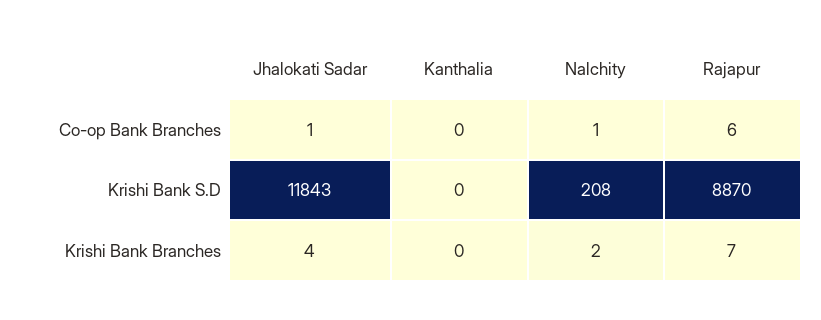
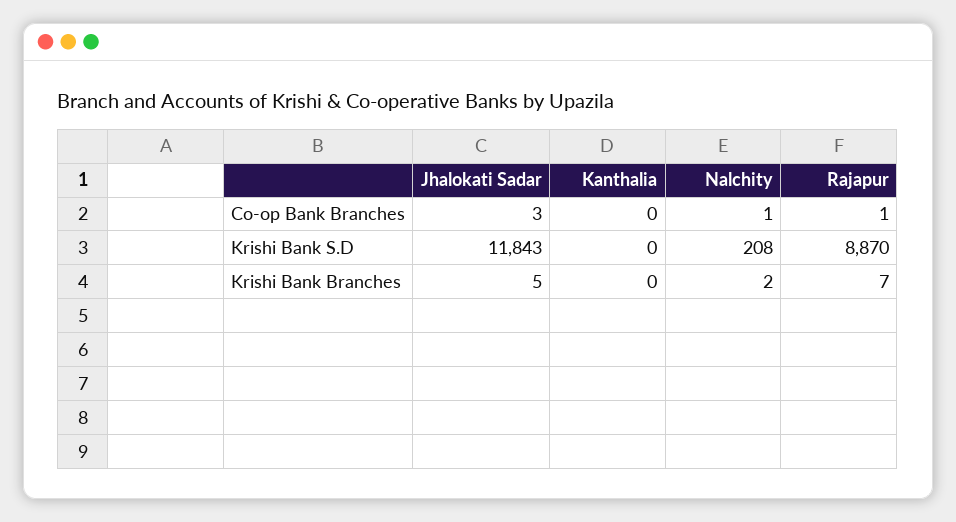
  {
    "Jhalokati Sadar": {
-     "Co-op Bank Branches": 1,
+     "Co-op Bank Branches": 3,
      "Krishi Bank S.D": 11843,
-     "Krishi Bank Branches": 4
+     "Krishi Bank Branches": 5
    },
    "Kanthalia": {
      "Co-op Bank Branches": 0,
      "Krishi Bank S.D": 0,
      "Krishi Bank Branches": 0
    },
    "Nalchity": {
      "Co-op Bank Branches": 1,
      "Krishi Bank S.D": 208,
      "Krishi Bank Branches": 2
    },
    "Rajapur": {
-     "Co-op Bank Branches": 6,
+     "Co-op Bank Branches": 1,
      "Krishi Bank S.D": 8870,
      "Krishi Bank Branches": 7
    }
  }

